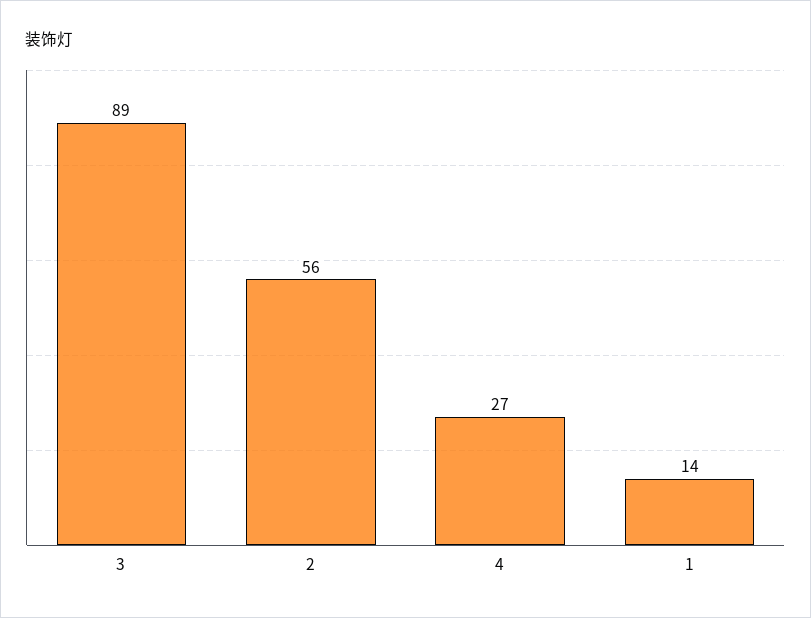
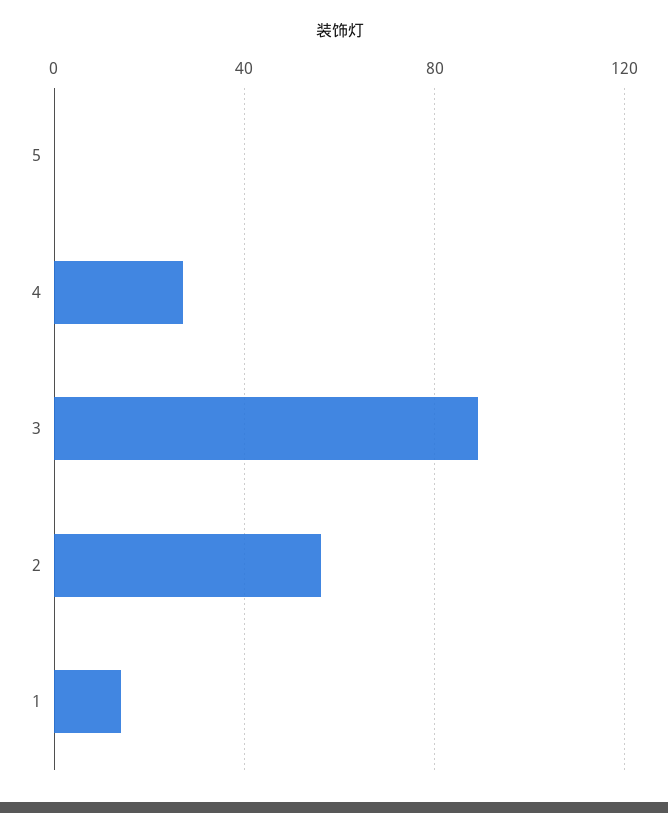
  {
    "3": 89,
    "2": 56,
    "4": 27,
-   "1": 14
+   "1": 14,
+   "5": 0
  }

